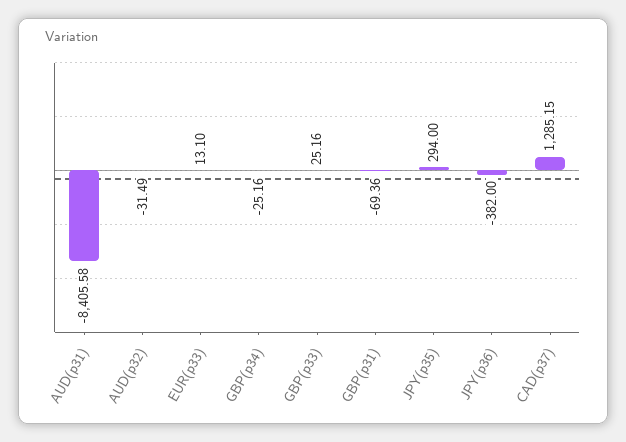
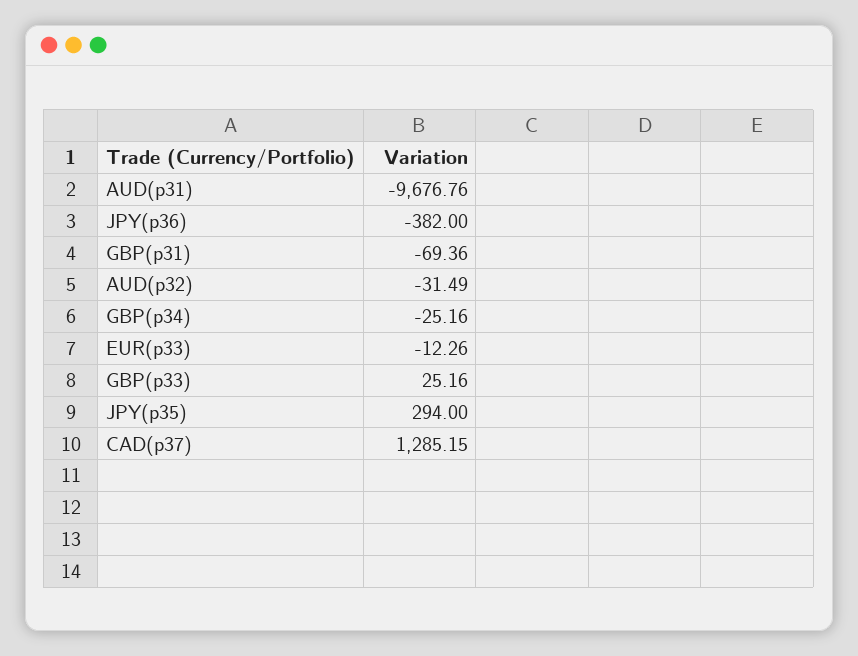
  {
-   "AUD(p31)": -8405.58,
+   "AUD(p31)": -9676.76,
    "AUD(p32)": -31.49,
-   "EUR(p33)": 13.1,
+   "EUR(p33)": -12.26,
    "GBP(p34)": -25.16,
    "GBP(p33)": 25.16,
    "GBP(p31)": -69.36,
    "JPY(p35)": 294,
    "JPY(p36)": -382,
    "CAD(p37)": 1285.15
  }

